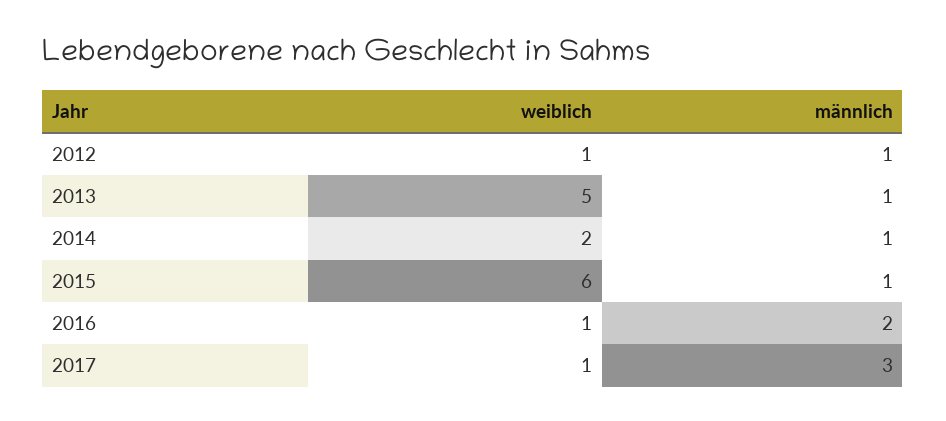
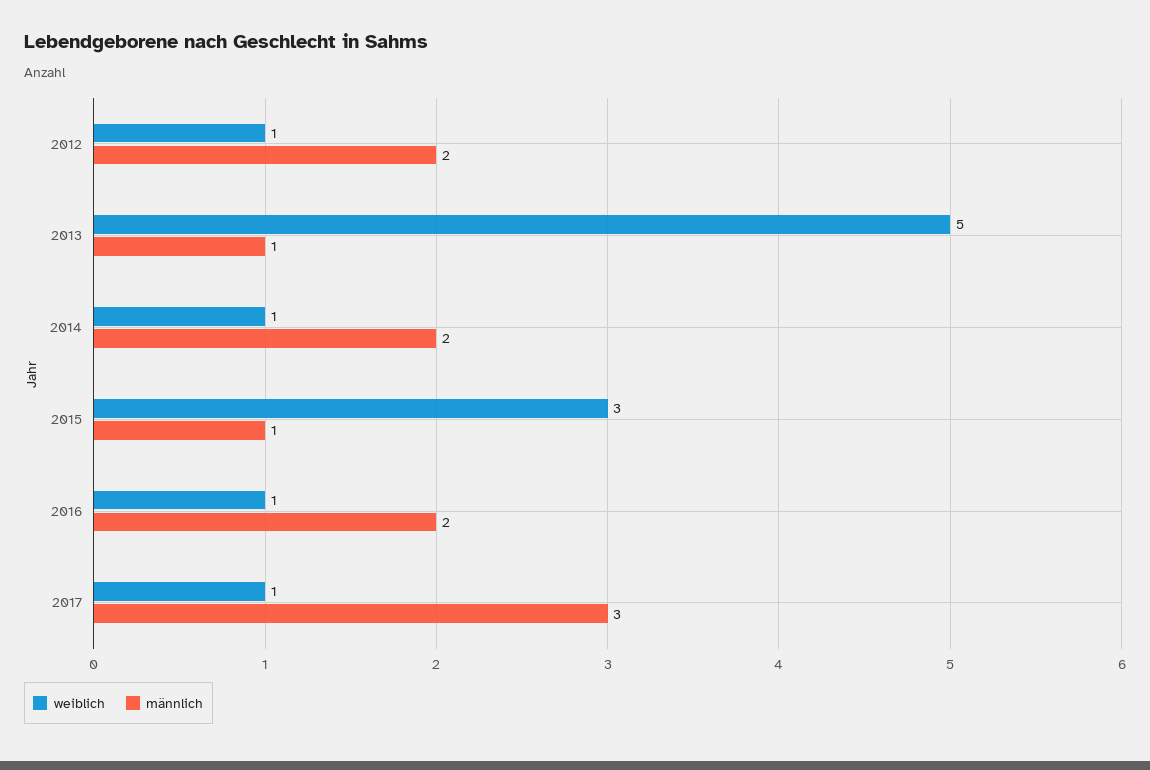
  {
    "weiblich": {
      "2012": 1,
      "2013": 5,
-     "2014": 2,
+     "2014": 1,
-     "2015": 6,
+     "2015": 3,
      "2016": 1,
      "2017": 1
    },
    "männlich": {
-     "2012": 1,
+     "2012": 2,
      "2013": 1,
-     "2014": 1,
+     "2014": 2,
      "2015": 1,
      "2016": 2,
      "2017": 3
    }
  }

